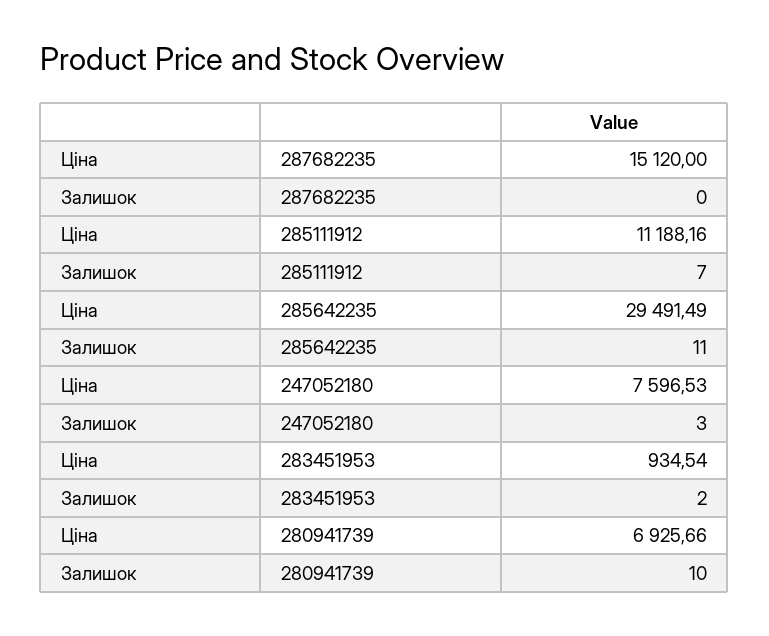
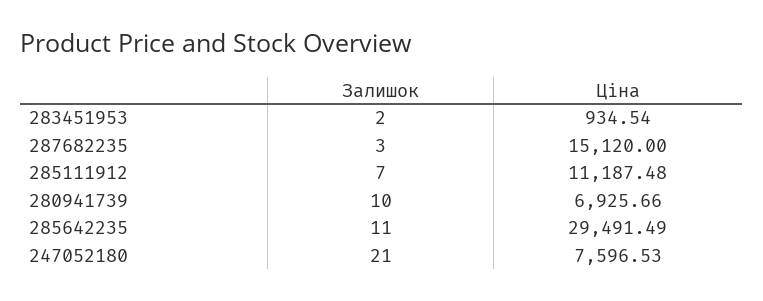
  {
    "Ціна": {
      "287682235": 15120,
-     "285111912": 11188.16,
+     "285111912": 11187.48,
      "285642235": 29491.49,
      "247052180": 7596.53,
      "283451953": 934.54,
      "280941739": 6925.66
    },
    "Залишок": {
-     "287682235": 0,
+     "287682235": 3,
      "285111912": 7,
      "285642235": 11,
-     "247052180": 3,
+     "247052180": 21,
      "283451953": 2,
      "280941739": 10
    }
  }

